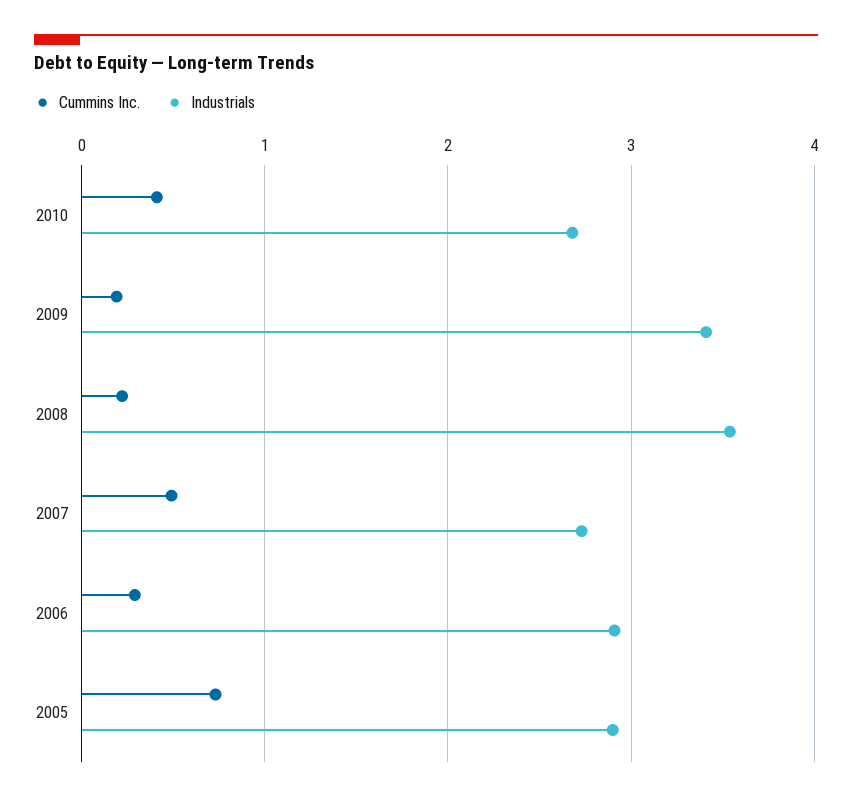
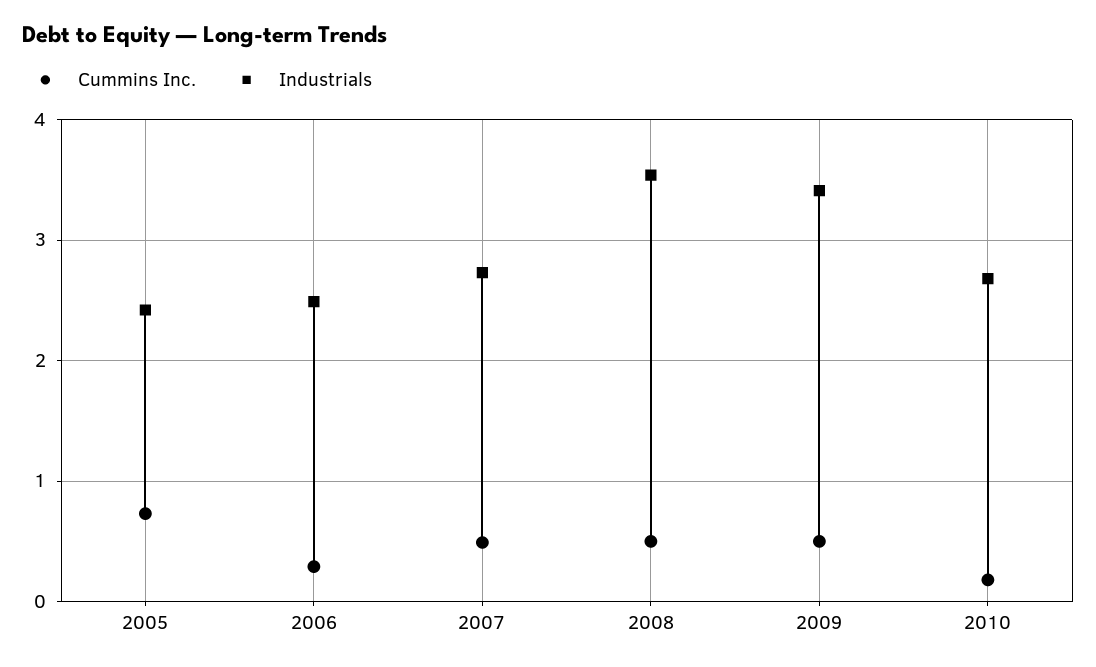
  {
    "Cummins Inc.": {
-     "2010": 0.4,
+     "2010": 0.2,
-     "2009": 0.2,
+     "2009": 0.5,
-     "2008": 0.2,
+     "2008": 0.5,
      "2007": 0.5,
      "2006": 0.3,
      "2005": 0.7
    },
    "Industrials": {
      "2010": 2.7,
      "2009": 3.4,
      "2008": 3.5,
      "2007": 2.7,
-     "2006": 2.9,
+     "2006": 2.5,
-     "2005": 2.9
+     "2005": 2.4
    }
  }

